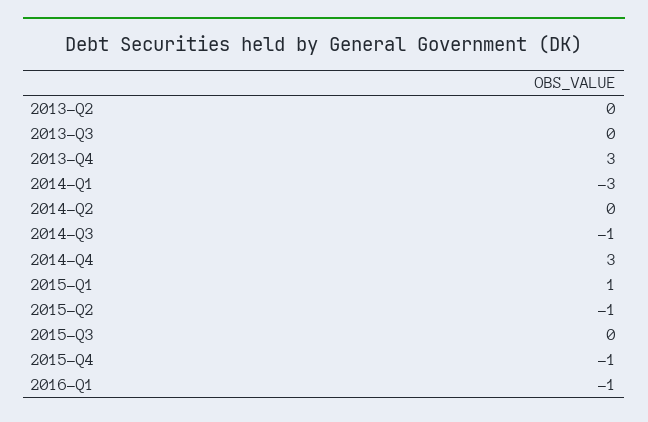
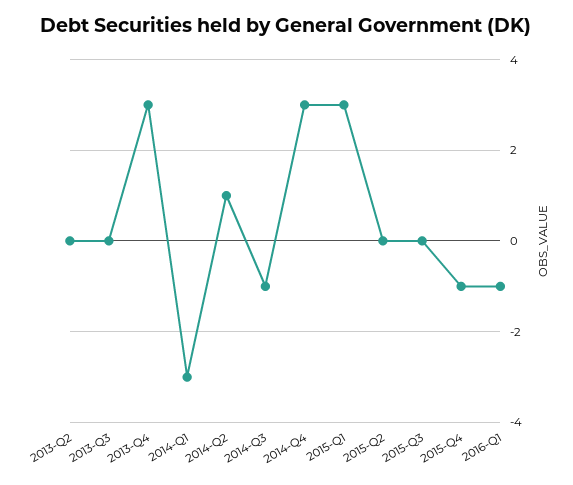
  {
    "2013-Q2": 0,
    "2013-Q3": 0,
    "2013-Q4": 3,
    "2014-Q1": -3,
-   "2014-Q2": 0,
+   "2014-Q2": 1,
    "2014-Q3": -1,
    "2014-Q4": 3,
-   "2015-Q1": 1,
+   "2015-Q1": 3,
-   "2015-Q2": -1,
+   "2015-Q2": 0,
    "2015-Q3": 0,
    "2015-Q4": -1,
    "2016-Q1": -1
  }

